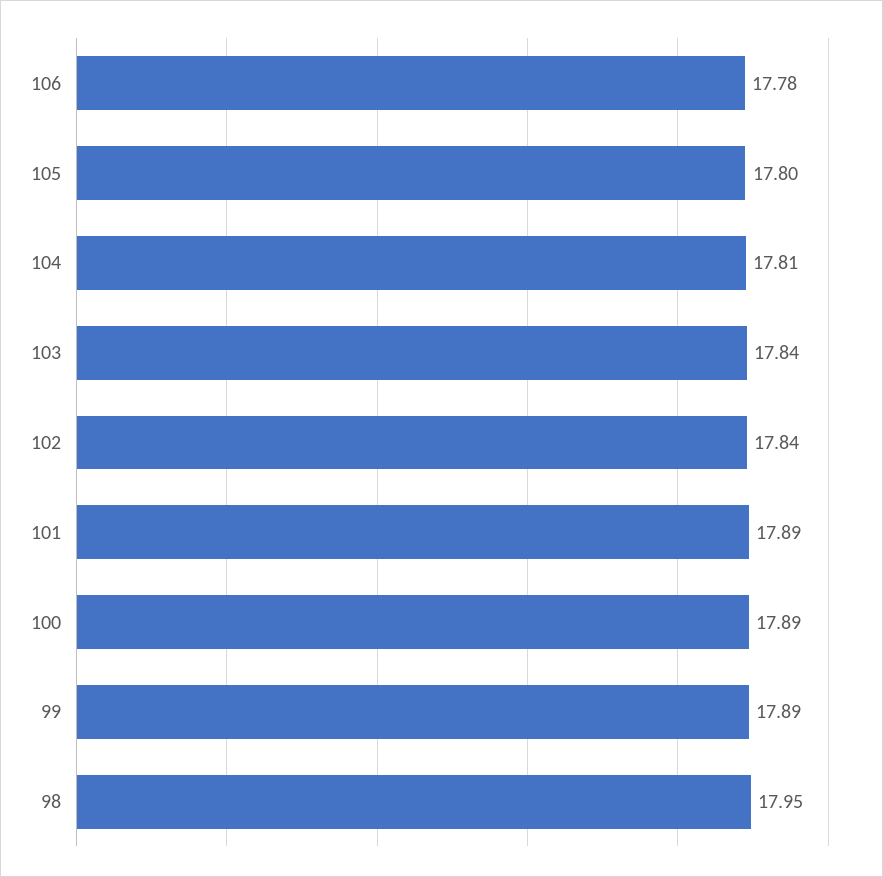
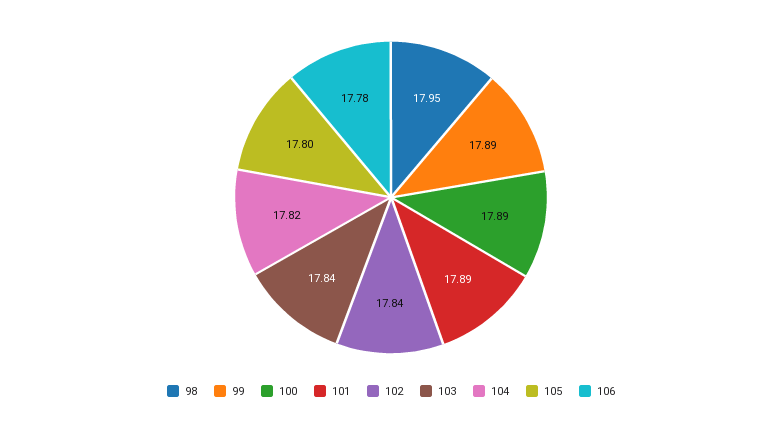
  {
    "106": 17.78,
    "105": 17.8,
-   "104": 17.81,
+   "104": 17.82,
    "103": 17.84,
    "102": 17.84,
    "101": 17.89,
    "100": 17.89,
    "99": 17.89,
    "98": 17.95
  }

